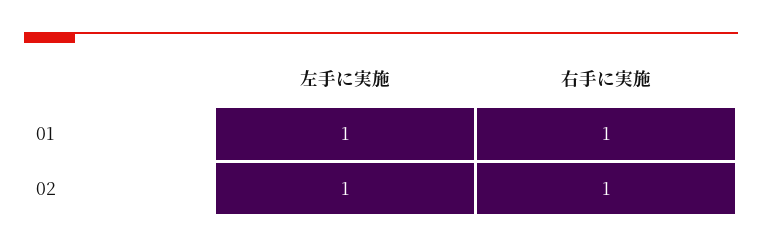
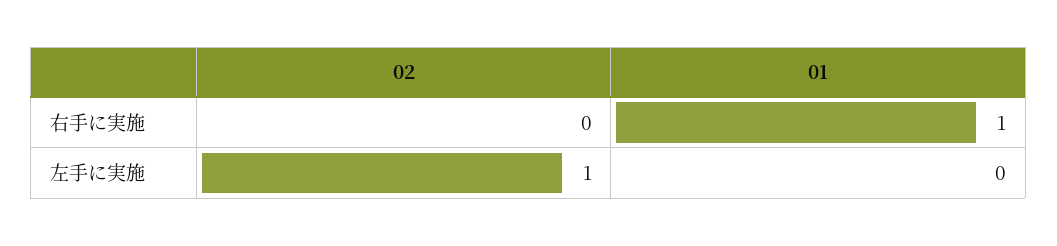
  {
    "左手に実施": {
-     "01": 1,
+     "01": 0,
      "02": 1
    },
    "右手に実施": {
      "01": 1,
-     "02": 1
+     "02": 0
    }
  }

